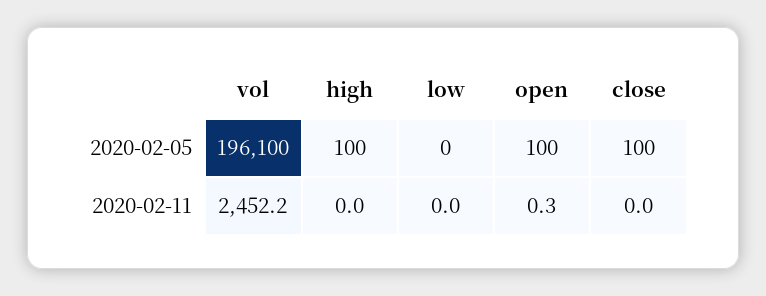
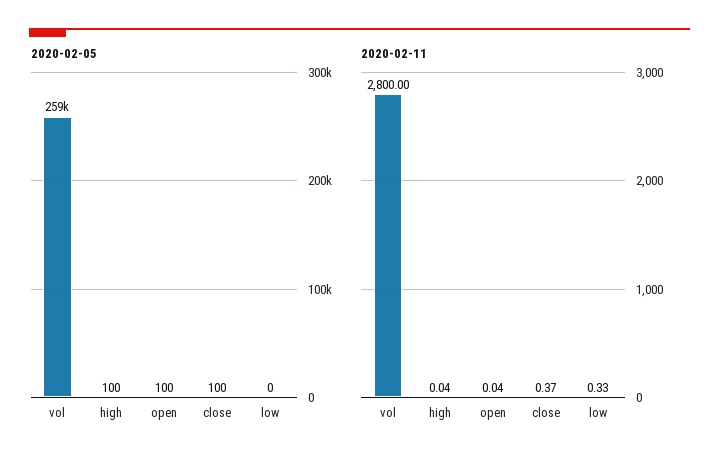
  {
    "2020-02-05": {
-     "vol": 196100,
+     "vol": 259000,
      "high": 100,
      "low": 0,
      "open": 100,
      "close": 100
    },
    "2020-02-11": {
-     "vol": 2452.2,
+     "vol": 2800,
      "high": 0.04,
-     "low": 0,
+     "low": 0.33,
-     "open": 0.3,
+     "open": 0.04,
-     "close": 0
+     "close": 0.37
    }
  }

